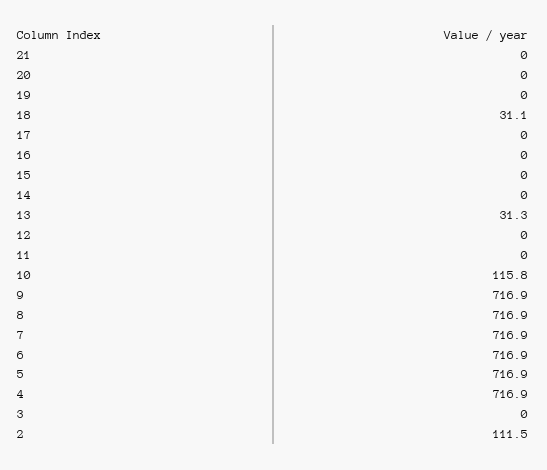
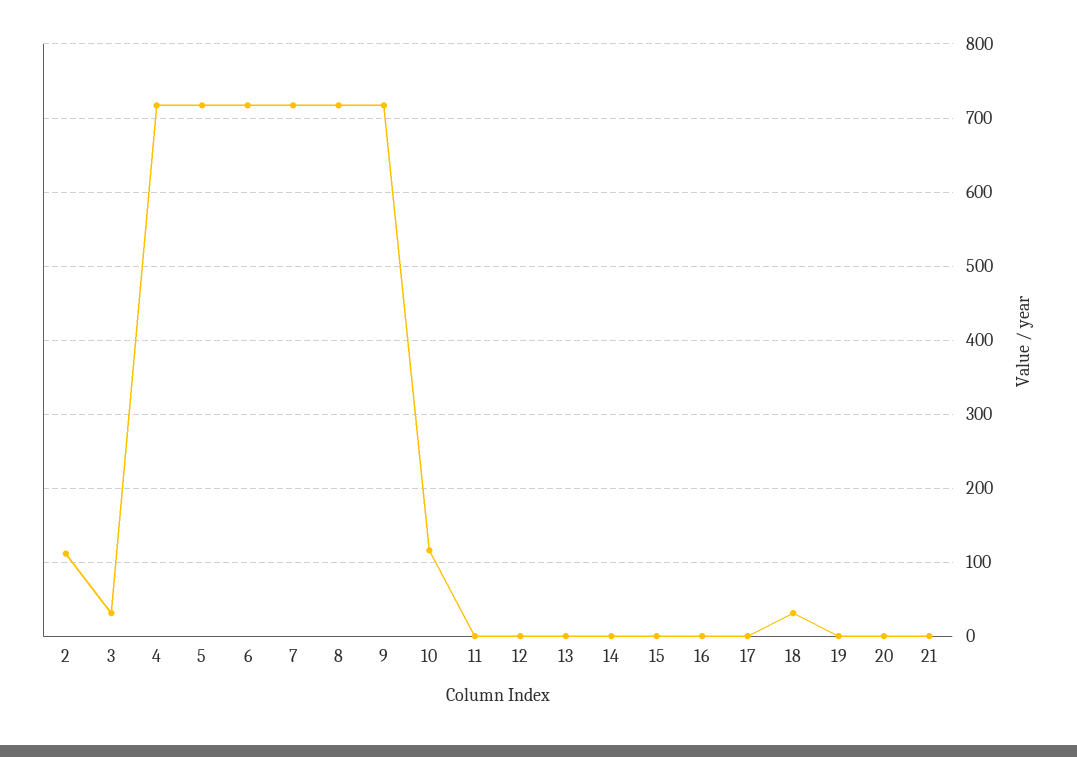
  {
    "21": 0,
    "20": 0,
    "19": 0,
    "18": 31.1,
    "17": 0,
    "16": 0,
    "15": 0,
    "14": 0,
-   "13": 31.3,
+   "13": 0,
    "12": 0,
    "11": 0,
    "10": 115.8,
    "9": 716.9,
    "8": 716.9,
    "7": 716.9,
    "6": 716.9,
    "5": 716.9,
    "4": 716.9,
-   "3": 0,
+   "3": 30,
    "2": 111.5
  }

